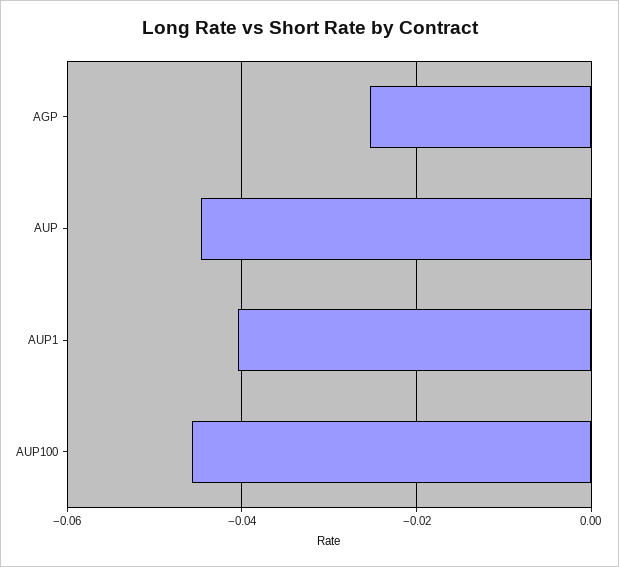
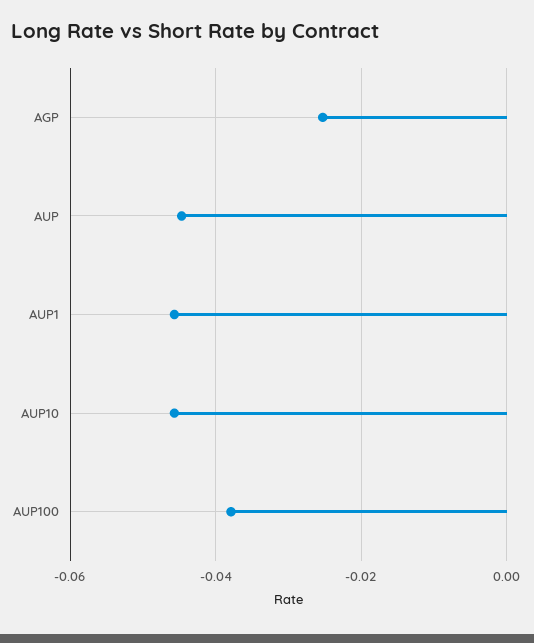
  {
    "AGP": -0.026,
    "AUP": -0.044,
-   "AUP1": -0.04,
+   "AUP1": -0.046,
-   "AUP100": -0.046
+   "AUP100": -0.038,
+   "AUP10": -0.046
  }

